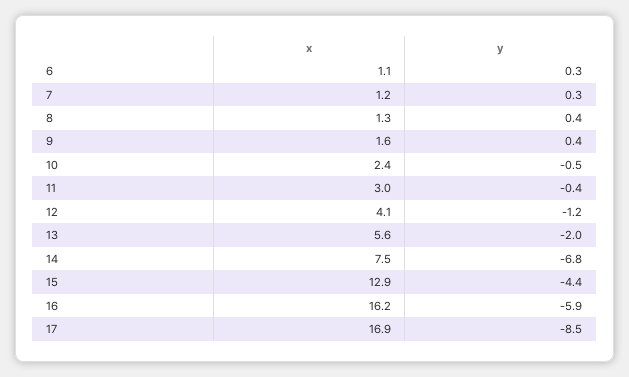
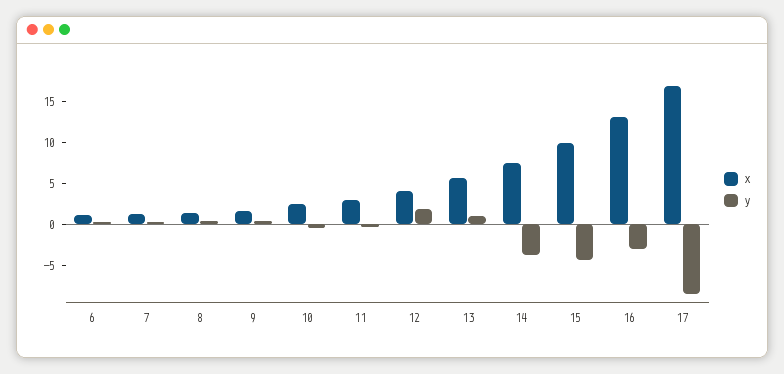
  {
    "x": {
      "6": 1.1,
      "7": 1.2,
      "8": 1.3,
      "9": 1.6,
      "10": 2.4,
      "11": 3,
      "12": 4.1,
      "13": 5.6,
      "14": 7.5,
-     "15": 12.9,
+     "15": 10,
-     "16": 16.2,
+     "16": 13,
      "17": 16.9
    },
    "y": {
      "6": 0.3,
      "7": 0.3,
      "8": 0.4,
      "9": 0.4,
      "10": -0.5,
      "11": -0.4,
-     "12": -1.2,
+     "12": 2,
-     "13": -2,
+     "13": 1,
-     "14": -6.8,
+     "14": -4,
      "15": -4.4,
-     "16": -5.9,
+     "16": -3,
      "17": -8.5
    }
  }

